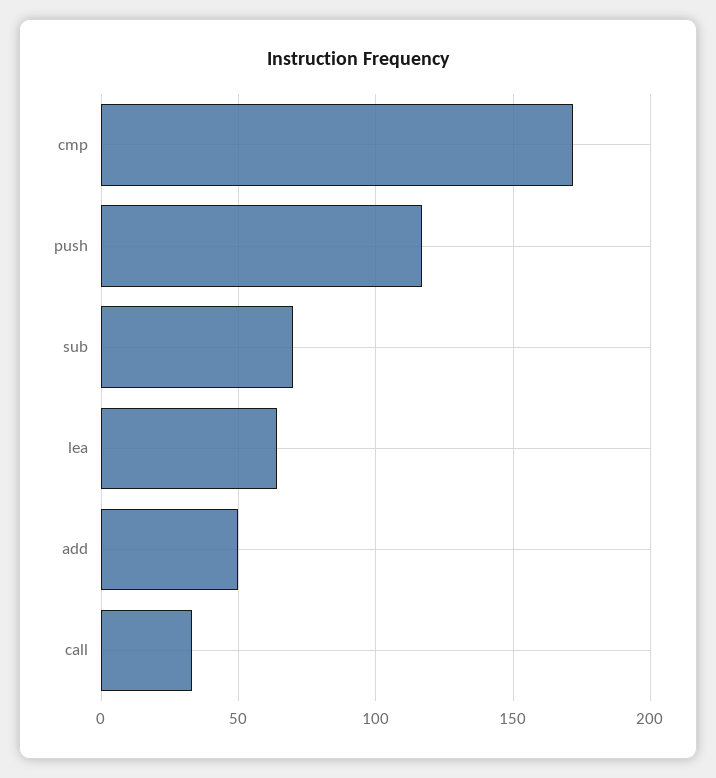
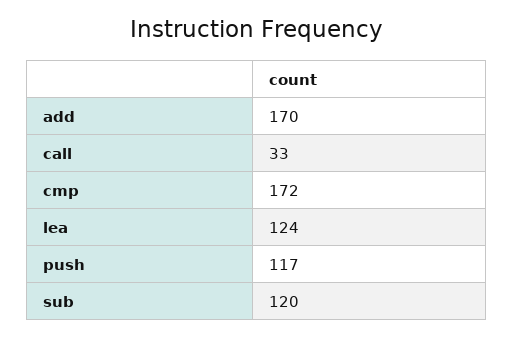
  {
    "cmp": 172,
    "push": 117,
-   "sub": 70,
+   "sub": 120,
-   "lea": 65,
+   "lea": 124,
-   "add": 50,
+   "add": 170,
    "call": 33
  }

